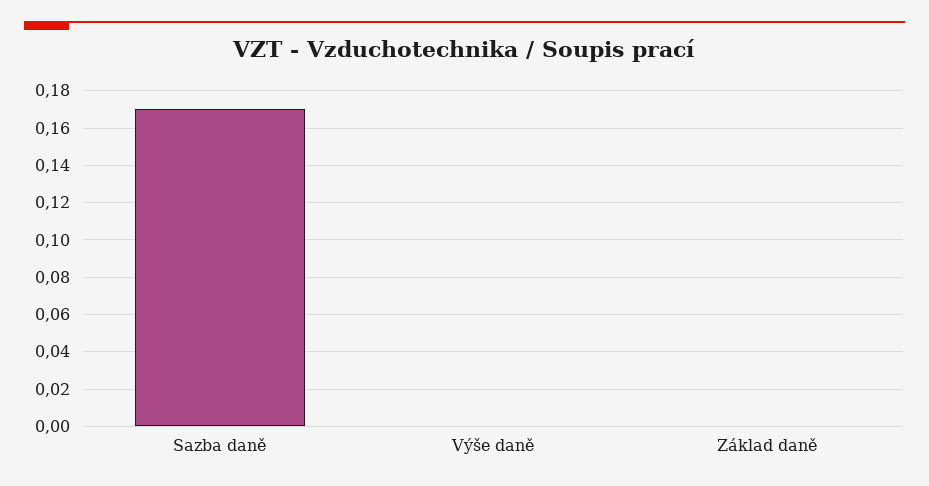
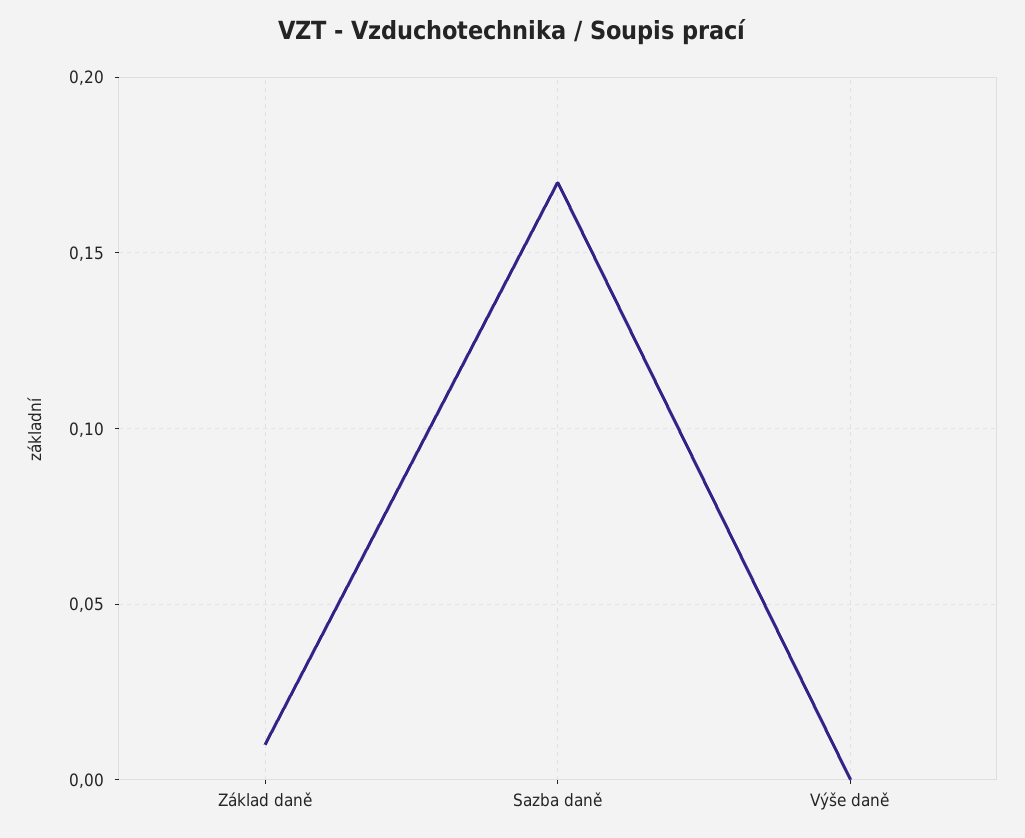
  {
    "Sazba daně": 0.17,
    "Výše daně": 0,
-   "Základ daně": 0
+   "Základ daně": 0.01
  }

